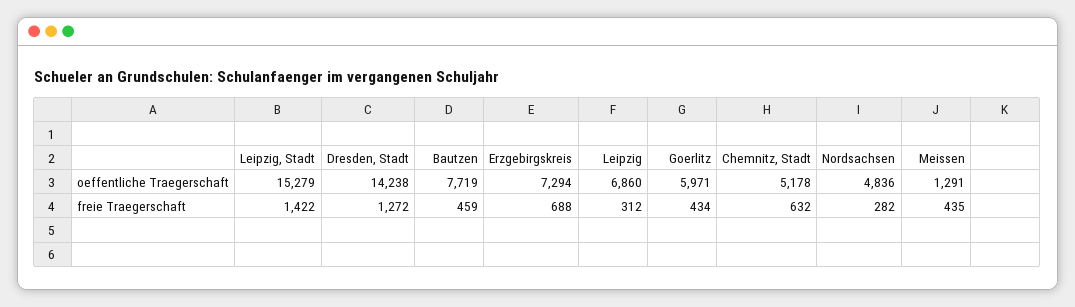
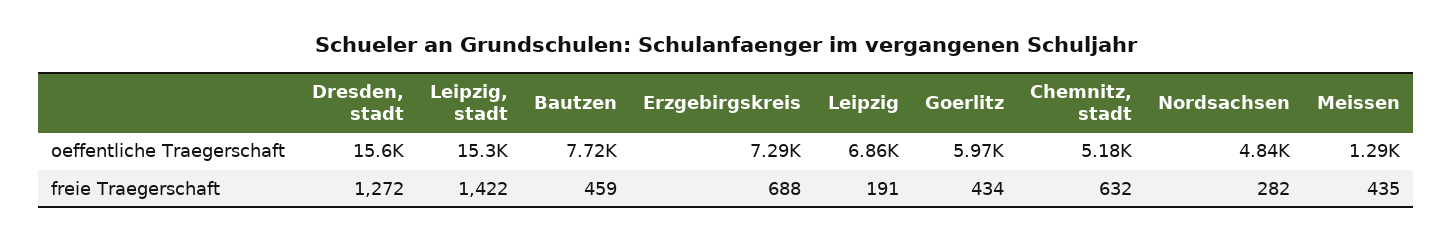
  {
    "Leipzig, Stadt": {
      "oeffentliche Traegerschaft": 15279,
      "freie Traegerschaft": 1422
    },
    "Dresden, Stadt": {
-     "oeffentliche Traegerschaft": 14238,
+     "oeffentliche Traegerschaft": 15600,
      "freie Traegerschaft": 1272
    },
    "Bautzen": {
      "oeffentliche Traegerschaft": 7719,
      "freie Traegerschaft": 459
    },
    "Erzgebirgskreis": {
      "oeffentliche Traegerschaft": 7294,
      "freie Traegerschaft": 688
    },
    "Leipzig": {
      "oeffentliche Traegerschaft": 6860,
-     "freie Traegerschaft": 312
+     "freie Traegerschaft": 191
    },
    "Goerlitz": {
      "oeffentliche Traegerschaft": 5971,
      "freie Traegerschaft": 434
    },
    "Chemnitz, Stadt": {
      "oeffentliche Traegerschaft": 5178,
      "freie Traegerschaft": 632
    },
    "Nordsachsen": {
      "oeffentliche Traegerschaft": 4836,
      "freie Traegerschaft": 282
    },
    "Meissen": {
      "oeffentliche Traegerschaft": 1291,
      "freie Traegerschaft": 435
    }
  }

